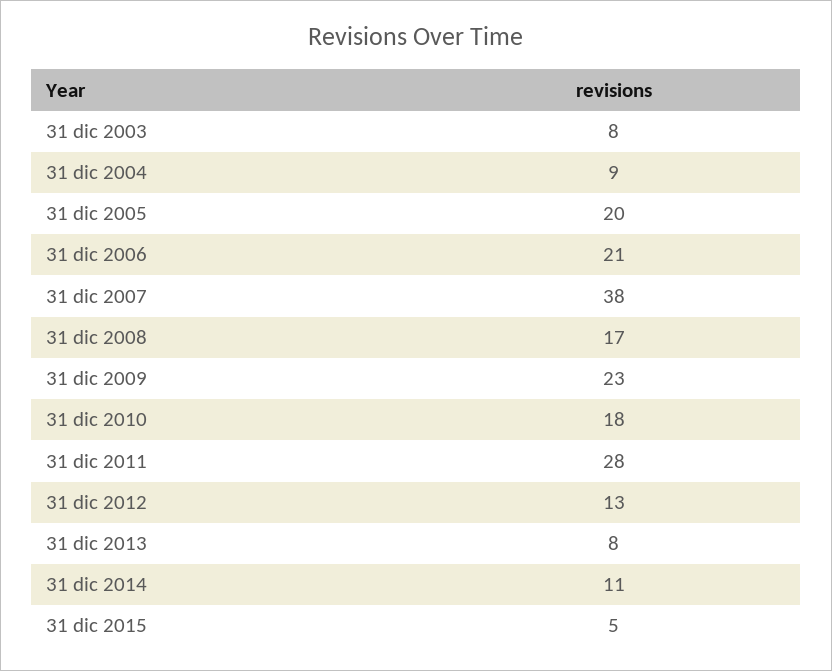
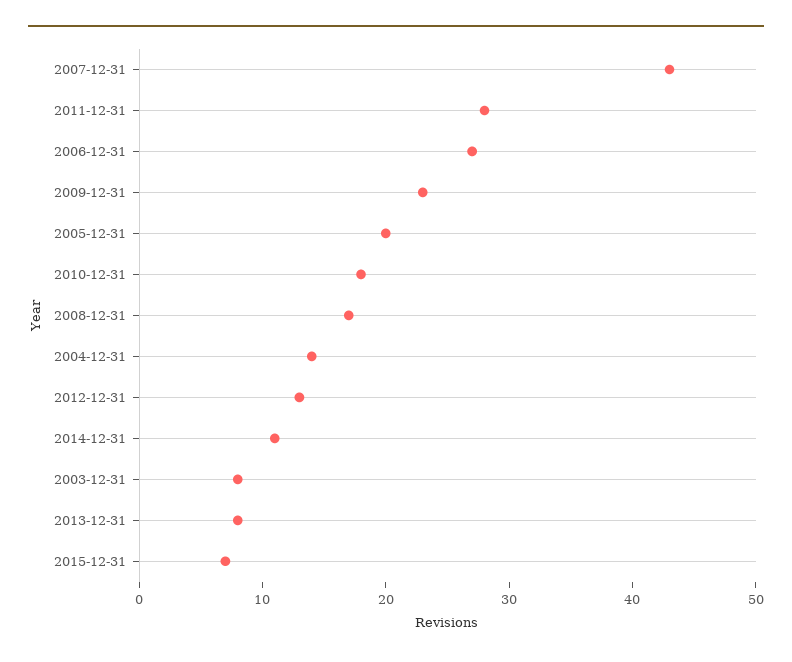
  {
    "31 dic 2003": 8,
-   "31 dic 2004": 9,
+   "31 dic 2004": 14,
    "31 dic 2005": 20,
-   "31 dic 2006": 21,
+   "31 dic 2006": 27,
-   "31 dic 2007": 38,
+   "31 dic 2007": 43,
    "31 dic 2008": 17,
    "31 dic 2009": 23,
    "31 dic 2010": 18,
    "31 dic 2011": 28,
    "31 dic 2012": 13,
    "31 dic 2013": 8,
    "31 dic 2014": 11,
-   "31 dic 2015": 5
+   "31 dic 2015": 7
  }

